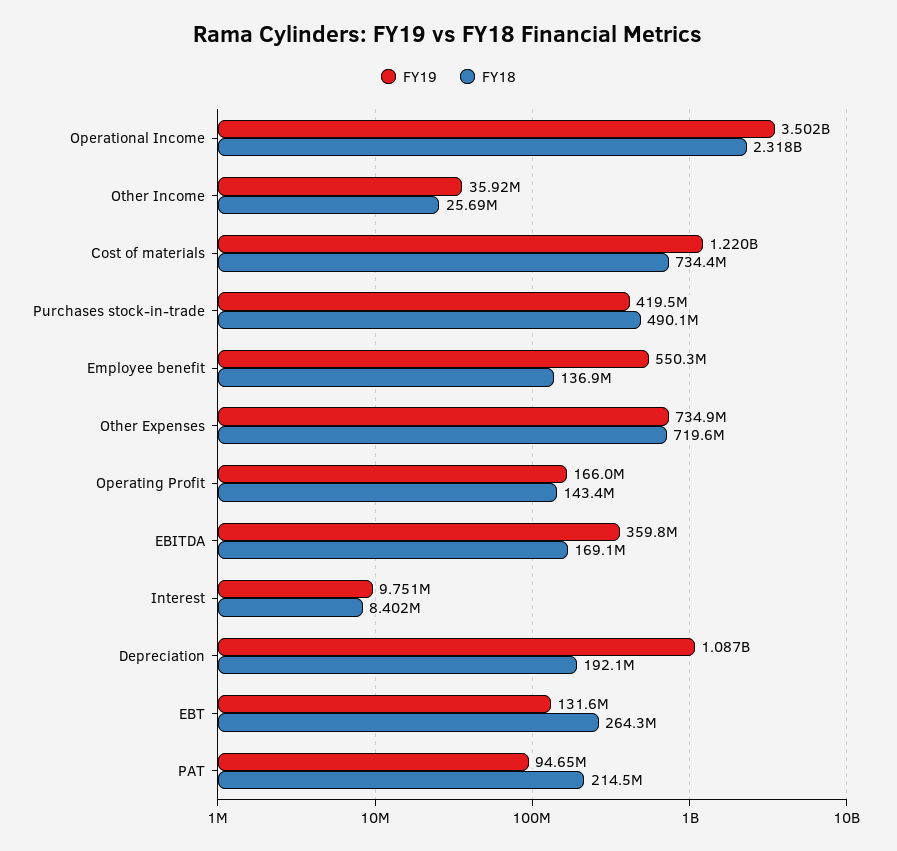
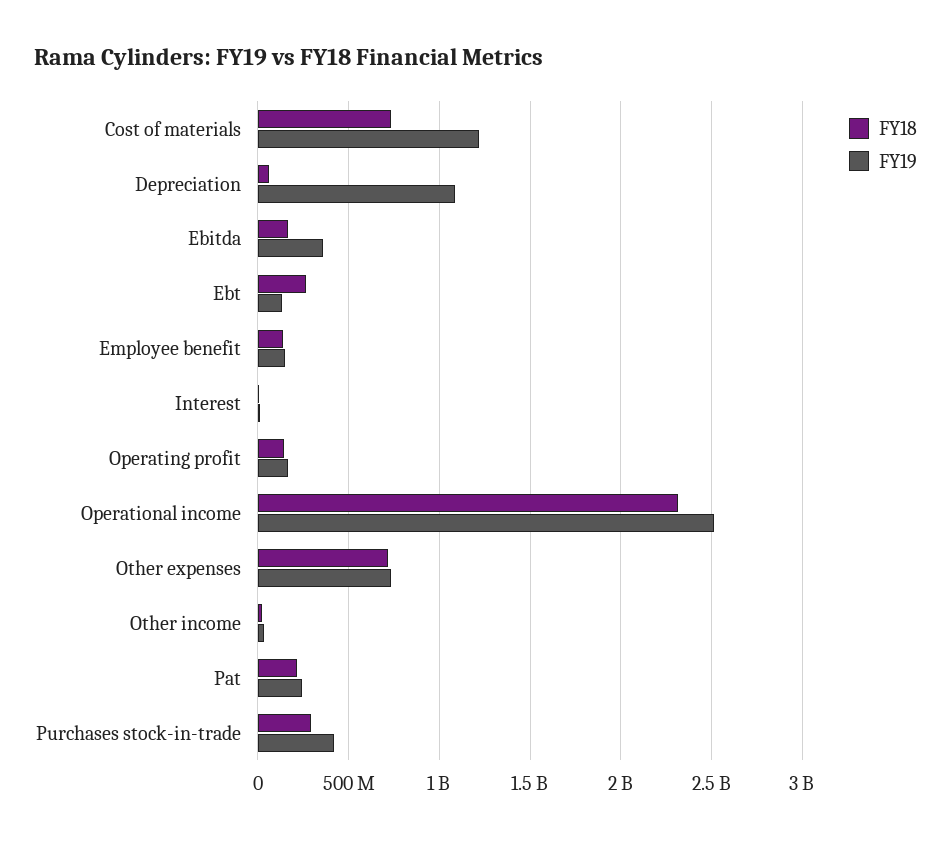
  {
    "FY19": {
-     "Operational Income": 3502000000,
+     "Operational Income": 2500000000,
      "Other Income": 35920000,
      "Cost of materials": 1220000000,
      "Purchases stock-in-trade": 419500000,
-     "Employee benefit": 550300000,
+     "Employee benefit": 150000000,
      "Other Expenses": 734900000,
      "Operating Profit": 166000000,
      "EBITDA": 359800000,
      "Interest": 9751000,
      "Depreciation": 1087000000,
      "EBT": 131600000,
-     "PAT": 94650000
+     "PAT": 250000000
    },
    "FY18": {
      "Operational Income": 2318000000,
      "Other Income": 25690000,
      "Cost of materials": 734400000,
-     "Purchases stock-in-trade": 490100000,
+     "Purchases stock-in-trade": 300000000,
      "Employee benefit": 136900000,
      "Other Expenses": 719600000,
      "Operating Profit": 143400000,
      "EBITDA": 169100000,
      "Interest": 8402000,
-     "Depreciation": 192100000,
+     "Depreciation": 50000000,
      "EBT": 264300000,
      "PAT": 214500000
    }
  }

